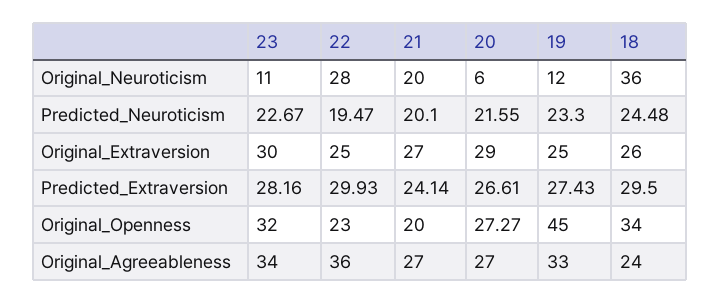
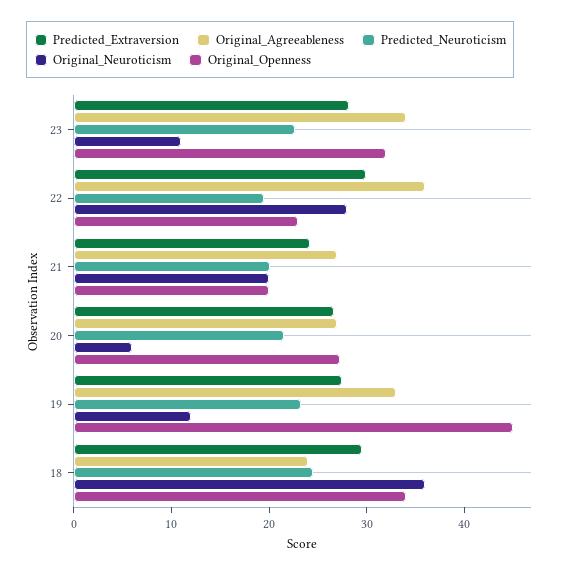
  {
    "Original_Neuroticism": {
      "23": 11,
      "22": 28,
      "21": 20,
      "20": 6,
      "19": 12,
      "18": 36
    },
    "Predicted_Neuroticism": {
      "23": 22.67,
      "22": 19.47,
      "21": 20.1,
      "20": 21.55,
      "19": 23.3,
      "18": 24.48
    },
-   "Original_Extraversion": {
-     "23": 30,
-     "22": 25,
-     "21": 27,
-     "20": 29,
-     "19": 25,
-     "18": 26
-   },
    "Predicted_Extraversion": {
      "23": 28.16,
      "22": 29.93,
      "21": 24.14,
      "20": 26.61,
      "19": 27.43,
      "18": 29.5
    },
    "Original_Openness": {
      "23": 32,
      "22": 23,
      "21": 20,
      "20": 27.27,
      "19": 45,
      "18": 34
    },
    "Original_Agreeableness": {
      "23": 34,
      "22": 36,
      "21": 27,
      "20": 27,
      "19": 33,
      "18": 24
    }
  }

